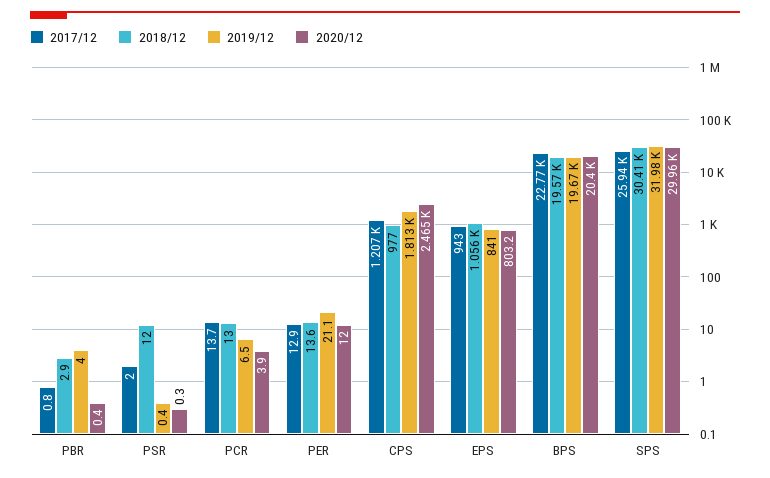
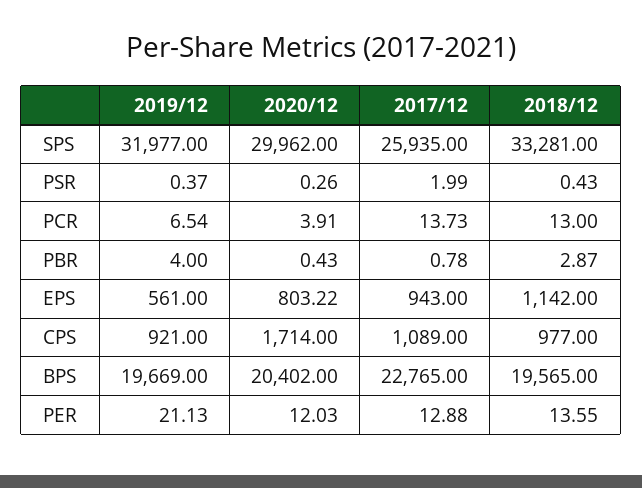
  {
    "2017/12": {
      "PBR": 0.78,
      "PSR": 1.99,
      "PCR": 13.73,
      "PER": 12.88,
-     "CPS": 1207,
+     "CPS": 1089,
      "EPS": 943,
      "BPS": 22765,
      "SPS": 25935
    },
    "2018/12": {
      "PBR": 2.87,
-     "PSR": 12,
+     "PSR": 0.43,
      "PCR": 13,
      "PER": 13.55,
      "CPS": 977,
-     "EPS": 1056,
+     "EPS": 1142,
      "BPS": 19565,
-     "SPS": 30410
+     "SPS": 33281
    },
    "2019/12": {
      "PBR": 4,
      "PSR": 0.37,
      "PCR": 6.54,
      "PER": 21.13,
-     "CPS": 1813,
+     "CPS": 921,
-     "EPS": 841,
+     "EPS": 561,
      "BPS": 19669,
      "SPS": 31977
    },
    "2020/12": {
      "PBR": 0.43,
      "PSR": 0.26,
      "PCR": 3.91,
      "PER": 12.03,
-     "CPS": 2465,
+     "CPS": 1714,
      "EPS": 803.22,
      "BPS": 20402,
      "SPS": 29962
    }
  }

